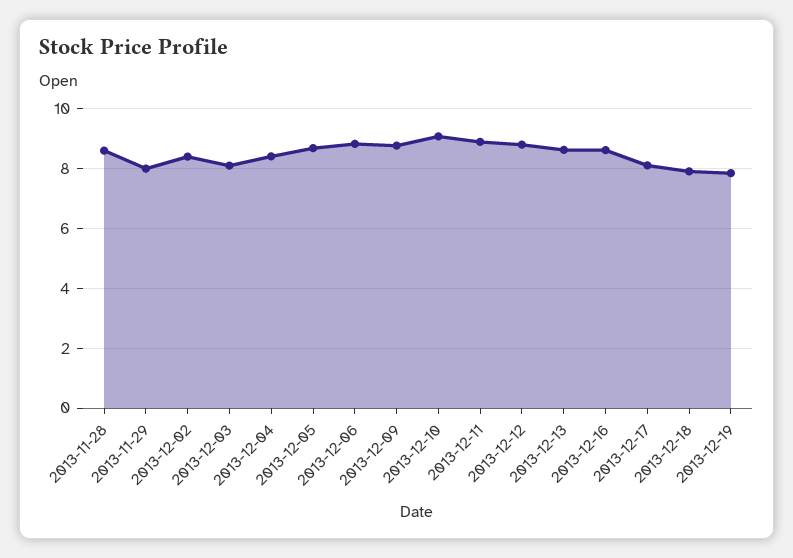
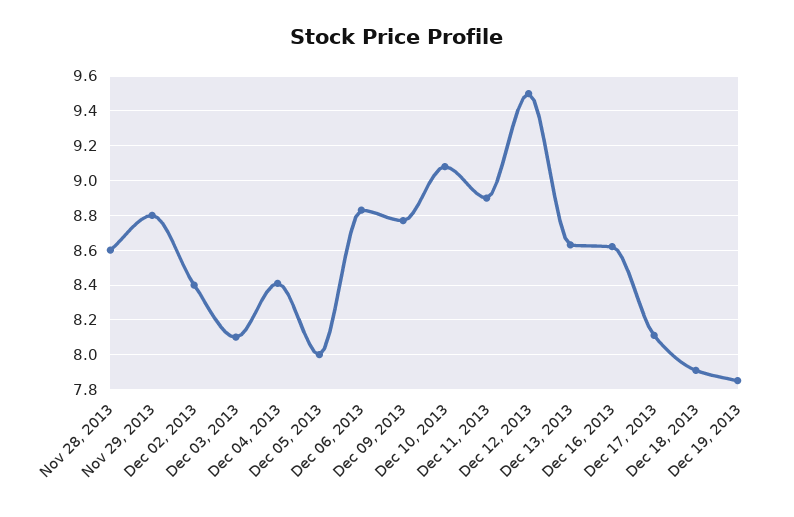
  {
    "2013-11-28": 8.6,
-   "2013-11-29": 8,
+   "2013-11-29": 8.8,
    "2013-12-02": 8.4,
    "2013-12-03": 8.1,
    "2013-12-04": 8.4,
-   "2013-12-05": 8.75,
+   "2013-12-05": 8,
    "2013-12-06": 8.85,
    "2013-12-09": 8.75,
    "2013-12-10": 9.1,
    "2013-12-11": 8.9,
-   "2013-12-12": 8.75,
+   "2013-12-12": 9.5,
    "2013-12-13": 8.65,
    "2013-12-16": 8.6,
    "2013-12-17": 8.1,
    "2013-12-18": 7.9,
    "2013-12-19": 7.85
  }

